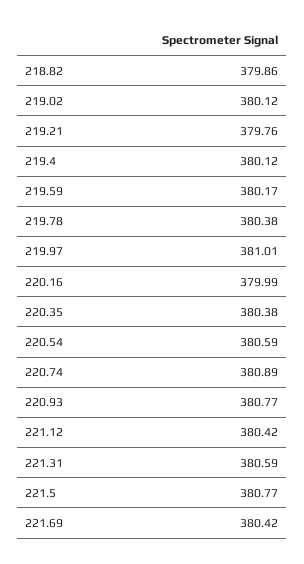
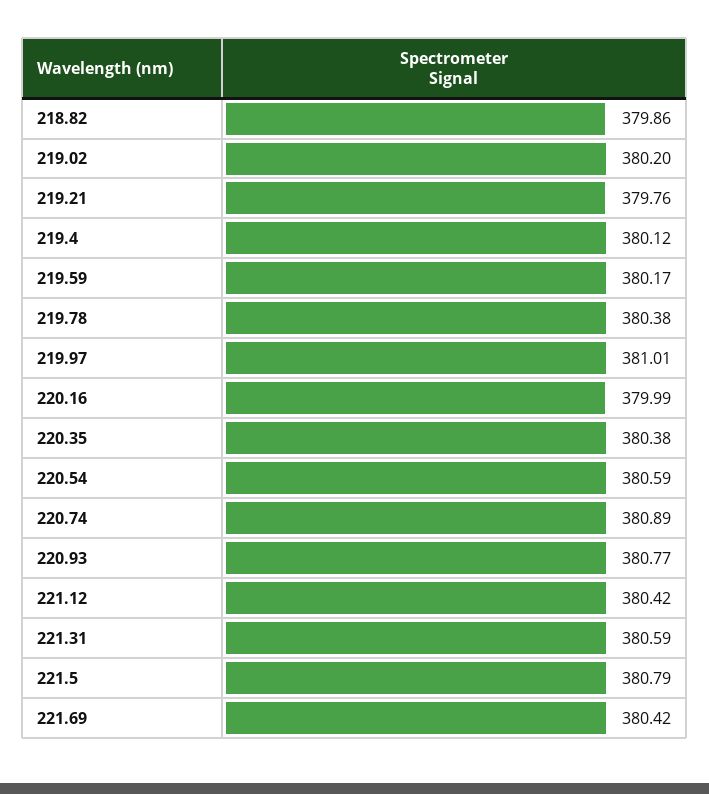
  {
    "218.82": 379.86,
-   "219.02": 380.12,
+   "219.02": 380.2,
    "219.21": 379.76,
    "219.4": 380.12,
    "219.59": 380.17,
    "219.78": 380.38,
    "219.97": 381.01,
    "220.16": 379.99,
    "220.35": 380.38,
    "220.54": 380.59,
    "220.74": 380.89,
    "220.93": 380.77,
    "221.12": 380.42,
    "221.31": 380.59,
-   "221.5": 380.77,
+   "221.5": 380.79,
    "221.69": 380.42
  }

